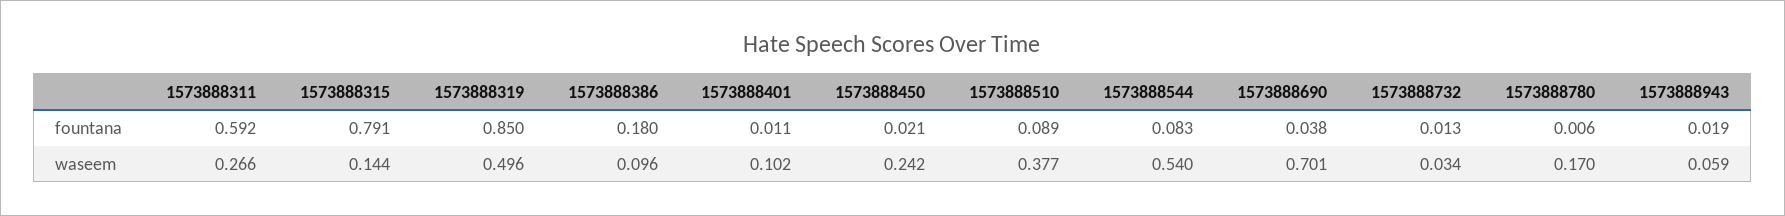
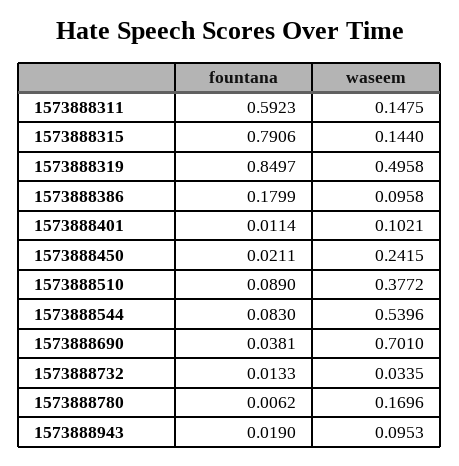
  {
    "1573888311": {
      "fountana": 0.5923,
-     "waseem": 0.266
+     "waseem": 0.1475
    },
    "1573888315": {
      "fountana": 0.7906,
      "waseem": 0.144
    },
    "1573888319": {
      "fountana": 0.8497,
      "waseem": 0.4958
    },
    "1573888386": {
      "fountana": 0.1799,
      "waseem": 0.0958
    },
    "1573888401": {
      "fountana": 0.0114,
      "waseem": 0.1021
    },
    "1573888450": {
      "fountana": 0.0211,
      "waseem": 0.2415
    },
    "1573888510": {
      "fountana": 0.089,
      "waseem": 0.3772
    },
    "1573888544": {
      "fountana": 0.083,
      "waseem": 0.5396
    },
    "1573888690": {
      "fountana": 0.0381,
      "waseem": 0.701
    },
    "1573888732": {
      "fountana": 0.0133,
      "waseem": 0.0335
    },
    "1573888780": {
      "fountana": 0.0062,
      "waseem": 0.1696
    },
    "1573888943": {
      "fountana": 0.019,
-     "waseem": 0.059
+     "waseem": 0.0953
    }
  }

